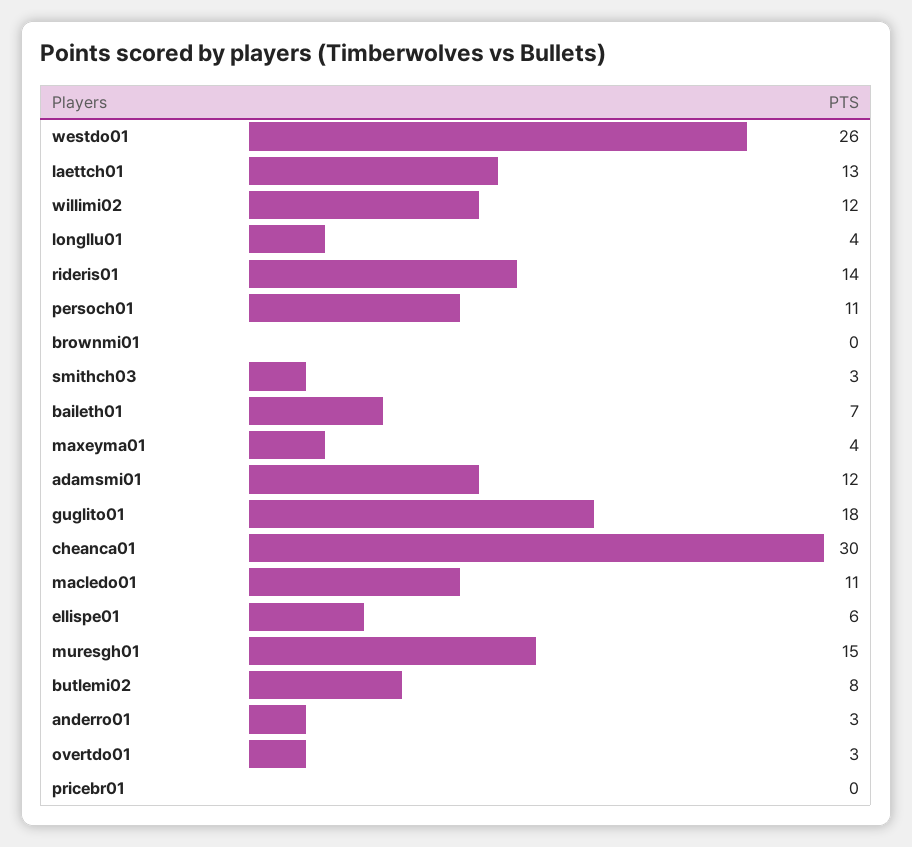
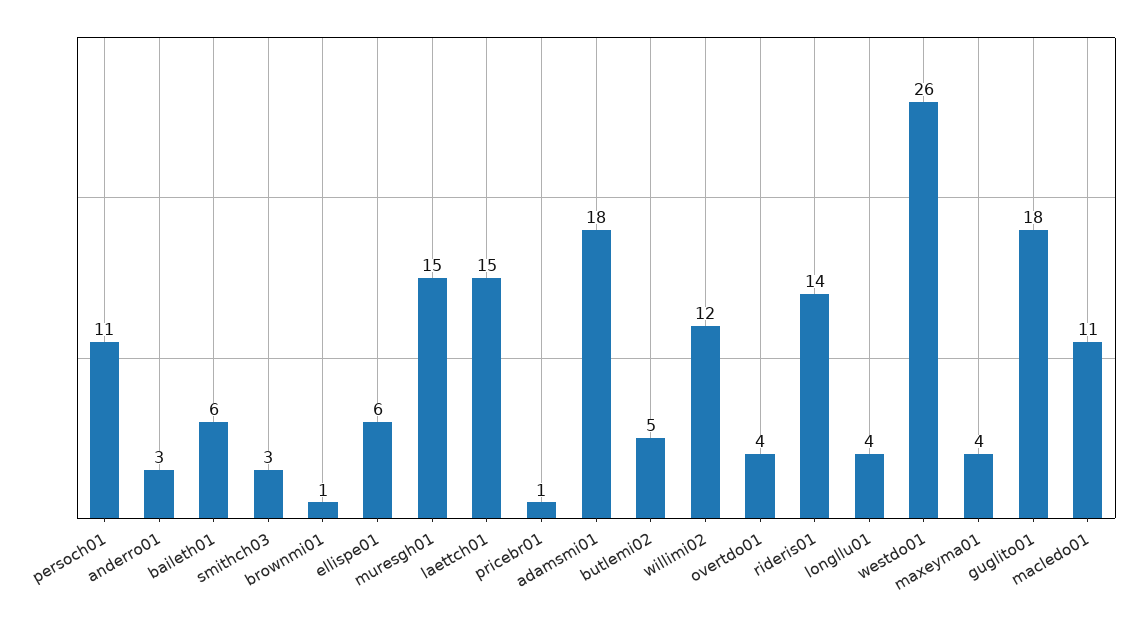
  {
    "westdo01": 26,
-   "laettch01": 13,
+   "laettch01": 15,
    "willimi02": 12,
    "longllu01": 4,
    "rideris01": 14,
    "persoch01": 11,
-   "brownmi01": 0,
+   "brownmi01": 1,
    "smithch03": 3,
-   "baileth01": 7,
+   "baileth01": 6,
    "maxeyma01": 4,
-   "adamsmi01": 12,
+   "adamsmi01": 18,
    "guglito01": 18,
-   "cheanca01": 30,
    "macledo01": 11,
    "ellispe01": 6,
    "muresgh01": 15,
-   "butlemi02": 8,
+   "butlemi02": 5,
    "anderro01": 3,
-   "overtdo01": 3,
+   "overtdo01": 4,
-   "pricebr01": 0
+   "pricebr01": 1
  }

